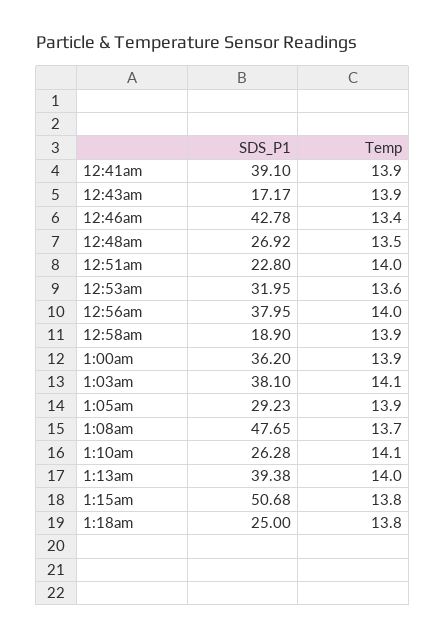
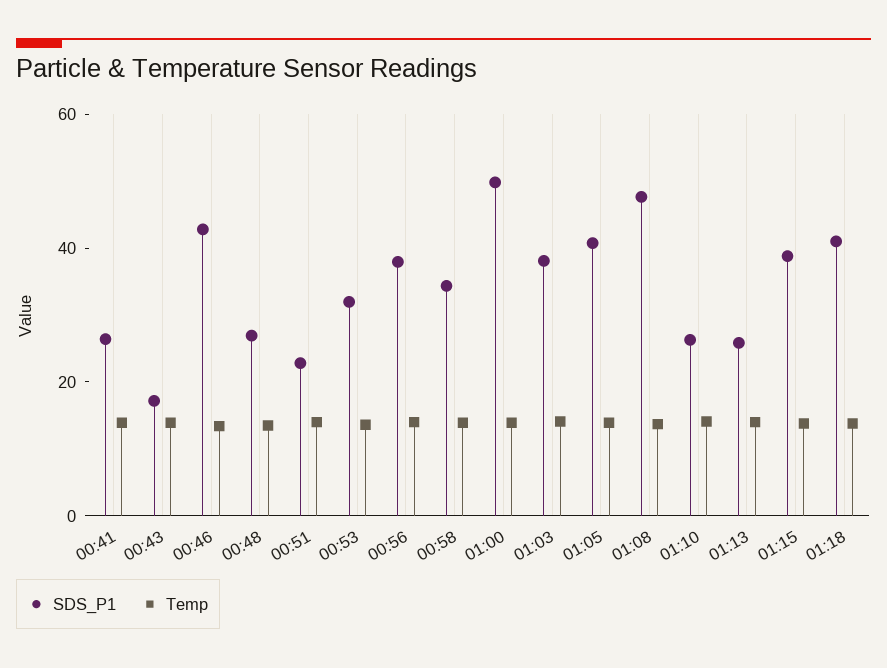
  {
    "SDS_P1": {
-     "12:41am": 39.1,
+     "12:41am": 25,
      "12:43am": 17.17,
      "12:46am": 42.78,
      "12:48am": 26.92,
      "12:51am": 22.8,
      "12:53am": 31.95,
      "12:56am": 37.95,
-     "12:58am": 18.9,
+     "12:58am": 35,
-     "1:00am": 36.2,
+     "1:00am": 50,
      "1:03am": 38.1,
-     "1:05am": 29.23,
+     "1:05am": 40,
      "1:08am": 47.65,
      "1:10am": 26.28,
-     "1:13am": 39.38,
+     "1:13am": 25,
-     "1:15am": 50.68,
+     "1:15am": 40,
-     "1:18am": 25
+     "1:18am": 40
    },
    "Temp": {
      "12:41am": 13.9,
      "12:43am": 13.9,
      "12:46am": 13.4,
      "12:48am": 13.5,
      "12:51am": 14,
      "12:53am": 13.6,
      "12:56am": 14,
      "12:58am": 13.9,
      "1:00am": 13.9,
      "1:03am": 14.1,
      "1:05am": 13.9,
      "1:08am": 13.7,
      "1:10am": 14.1,
      "1:13am": 14,
      "1:15am": 13.8,
      "1:18am": 13.8
    }
  }

